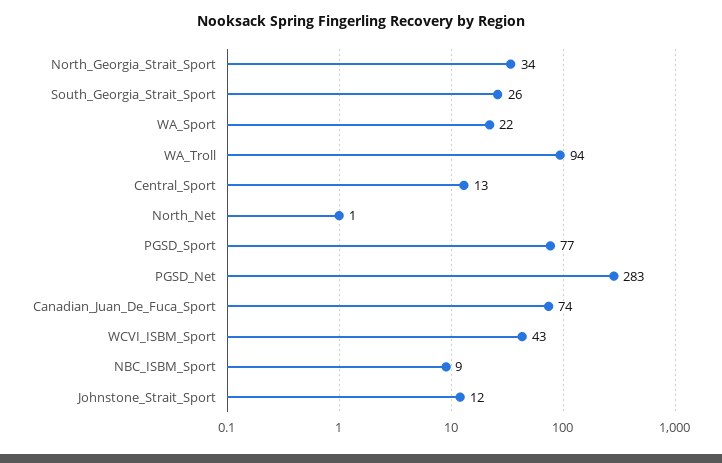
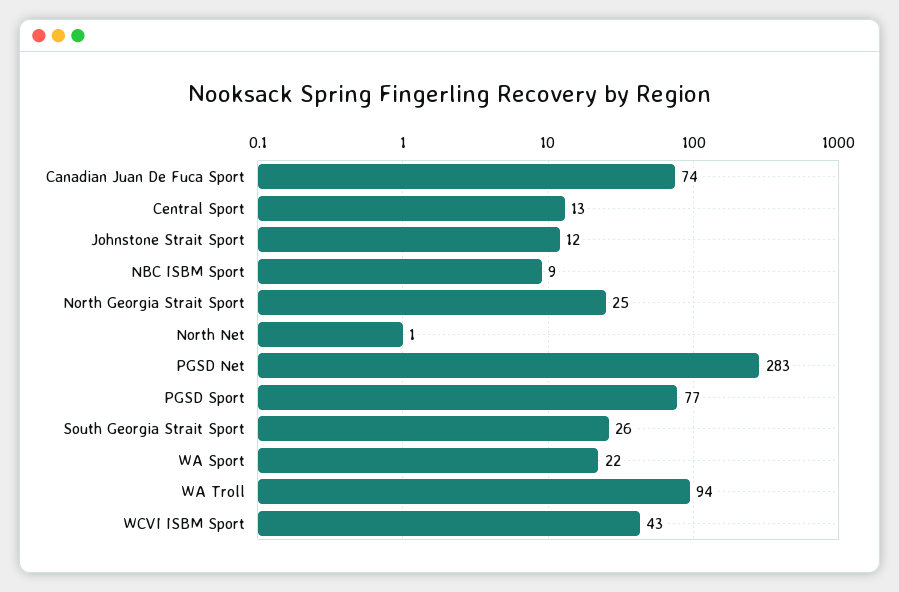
  {
-   "North_Georgia_Strait_Sport": 34,
+   "North_Georgia_Strait_Sport": 25,
    "South_Georgia_Strait_Sport": 26,
    "WA_Sport": 22,
    "WA_Troll": 94,
    "Central_Sport": 13,
    "North_Net": 1,
    "PGSD_Sport": 77,
    "PGSD_Net": 283,
    "Canadian_Juan_De_Fuca_Sport": 74,
    "WCVI_ISBM_Sport": 43,
    "NBC_ISBM_Sport": 9,
    "Johnstone_Strait_Sport": 12
  }

